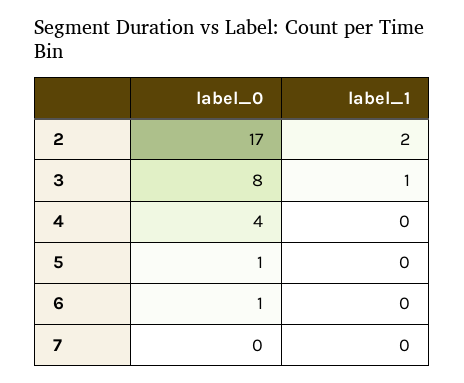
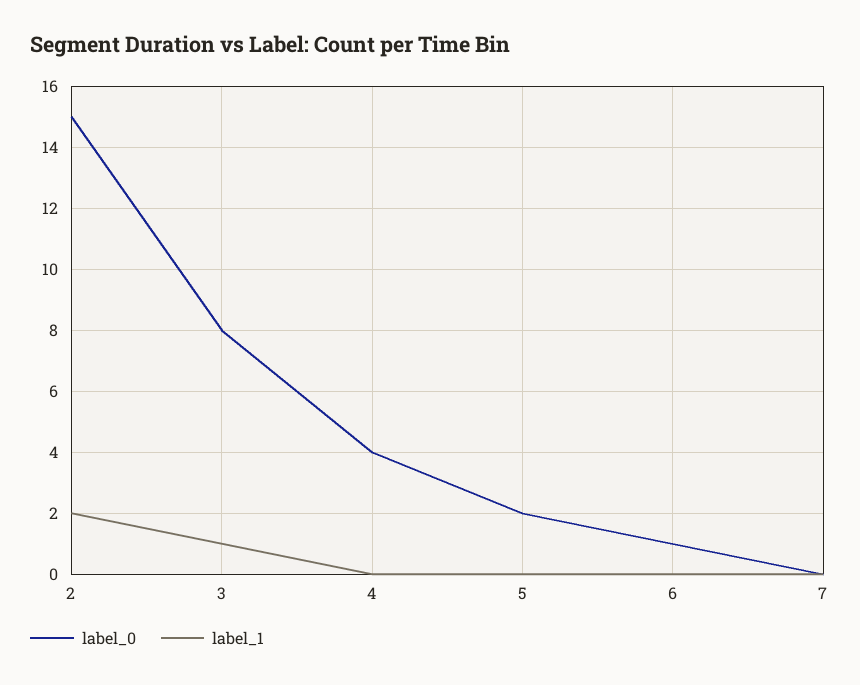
  {
    "label_0": {
-     "2": 17,
+     "2": 15,
      "3": 8,
      "4": 4,
-     "5": 1,
+     "5": 2,
      "6": 1,
      "7": 0
    },
    "label_1": {
      "2": 2,
      "3": 1,
      "4": 0,
      "5": 0,
      "6": 0,
      "7": 0
    }
  }

